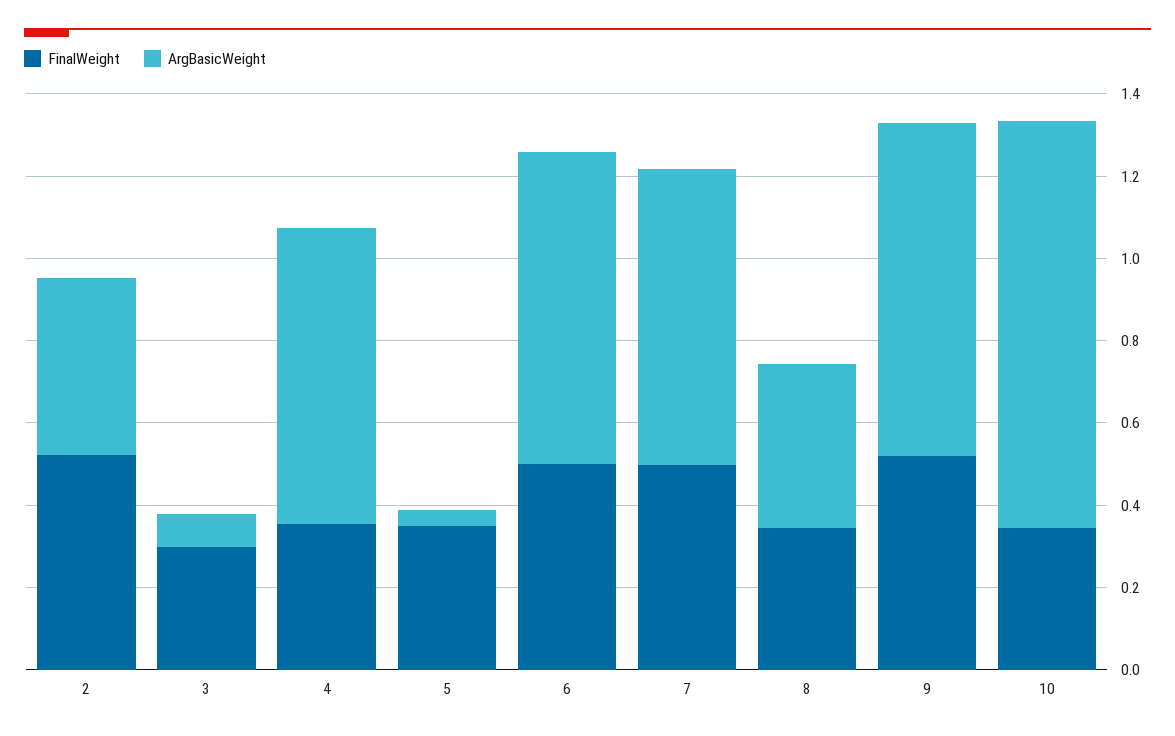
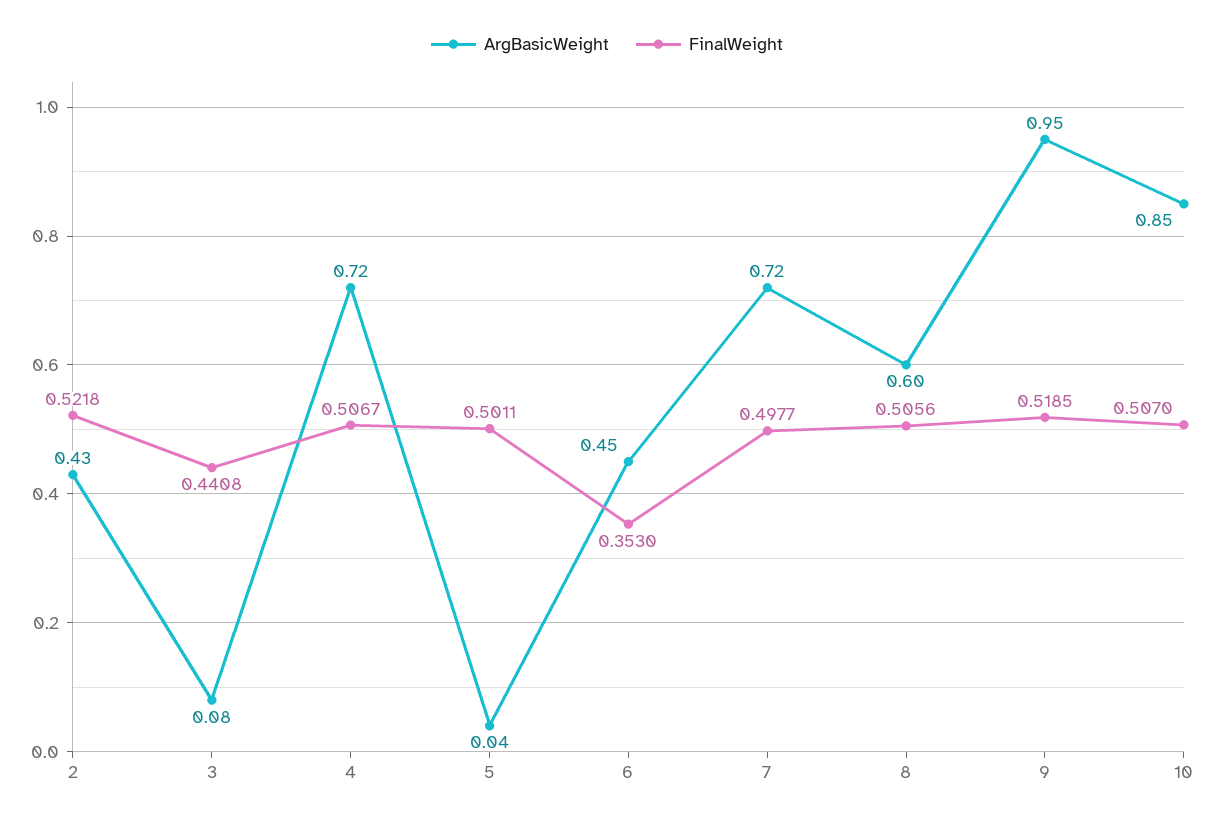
  {
    "FinalWeight": {
      "2": 0.5218,
-     "3": 0.3,
+     "3": 0.4408,
-     "4": 0.35,
+     "4": 0.5067,
-     "5": 0.35,
+     "5": 0.5011,
-     "6": 0.5,
+     "6": 0.353,
      "7": 0.4977,
-     "8": 0.35,
+     "8": 0.5056,
      "9": 0.5185,
-     "10": 0.35
+     "10": 0.507
    },
    "ArgBasicWeight": {
      "2": 0.43,
      "3": 0.08,
      "4": 0.72,
      "5": 0.04,
-     "6": 0.75,
+     "6": 0.45,
      "7": 0.72,
-     "8": 0.4,
+     "8": 0.6,
-     "9": 0.8,
+     "9": 0.95,
-     "10": 1
+     "10": 0.85
    }
  }

